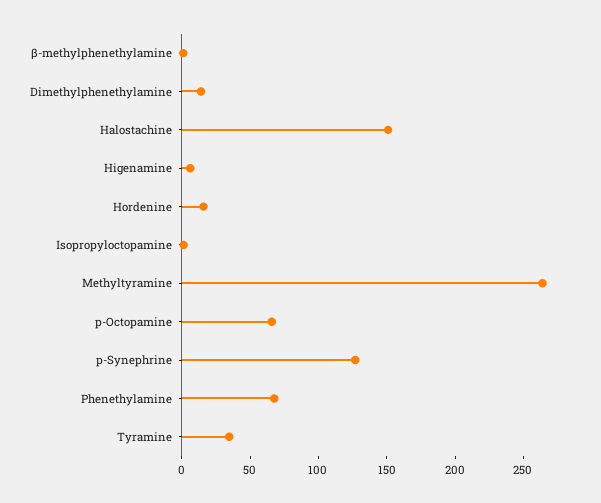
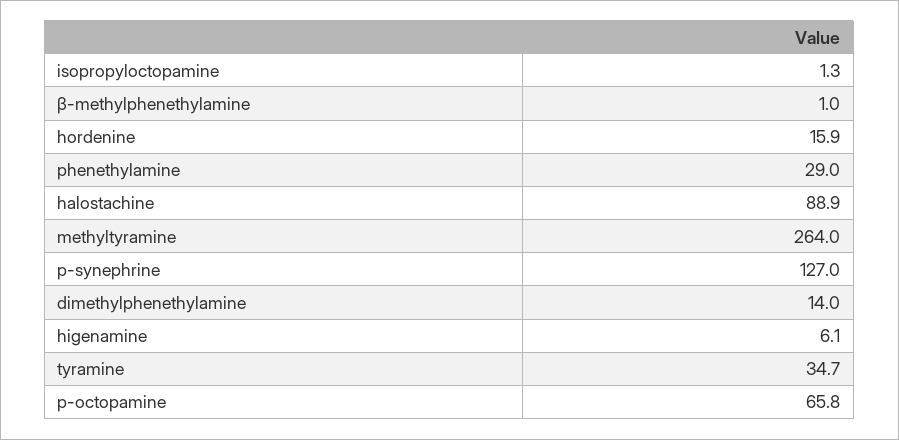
  {
    "β-methylphenethylamine": 1,
    "Dimethylphenethylamine": 14,
-   "Halostachine": 150,
+   "Halostachine": 88.9,
    "Higenamine": 6.1,
    "Hordenine": 15.9,
    "Isopropyloctopamine": 1.3,
    "Methyltyramine": 264,
    "p-Octopamine": 65.8,
    "p-Synephrine": 127,
-   "Phenethylamine": 70,
+   "Phenethylamine": 29,
    "Tyramine": 34.7
  }

